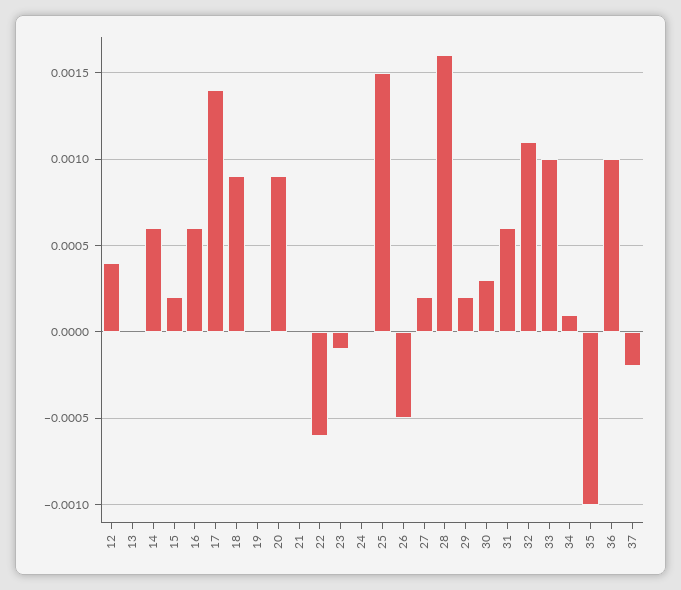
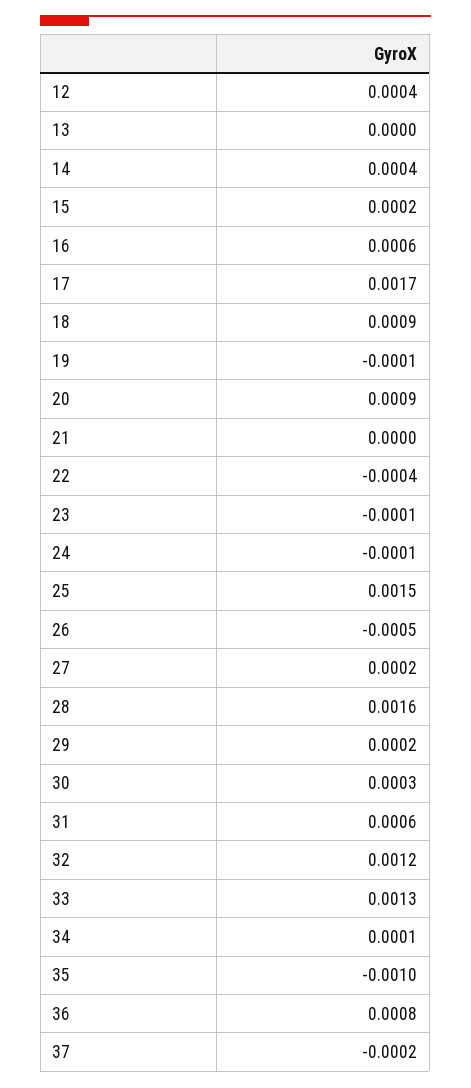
  {
    "12": 0.0004,
    "13": 0,
-   "14": 0.0006,
+   "14": 0.0004,
    "15": 0.0002,
    "16": 0.0006,
-   "17": 0.0014,
+   "17": 0.0017,
    "18": 0.0009,
-   "19": 0,
+   "19": -0.0001,
    "20": 0.0009,
    "21": 0,
-   "22": -0.0006,
+   "22": -0.0004,
    "23": -0.0001,
-   "24": 0,
+   "24": -0.0001,
    "25": 0.0015,
    "26": -0.0005,
    "27": 0.0002,
    "28": 0.0016,
    "29": 0.0002,
    "30": 0.0003,
    "31": 0.0006,
-   "32": 0.0011,
+   "32": 0.0012,
-   "33": 0.001,
+   "33": 0.0013,
    "34": 0.0001,
    "35": -0.001,
-   "36": 0.001,
+   "36": 0.0008,
    "37": -0.0002
  }

